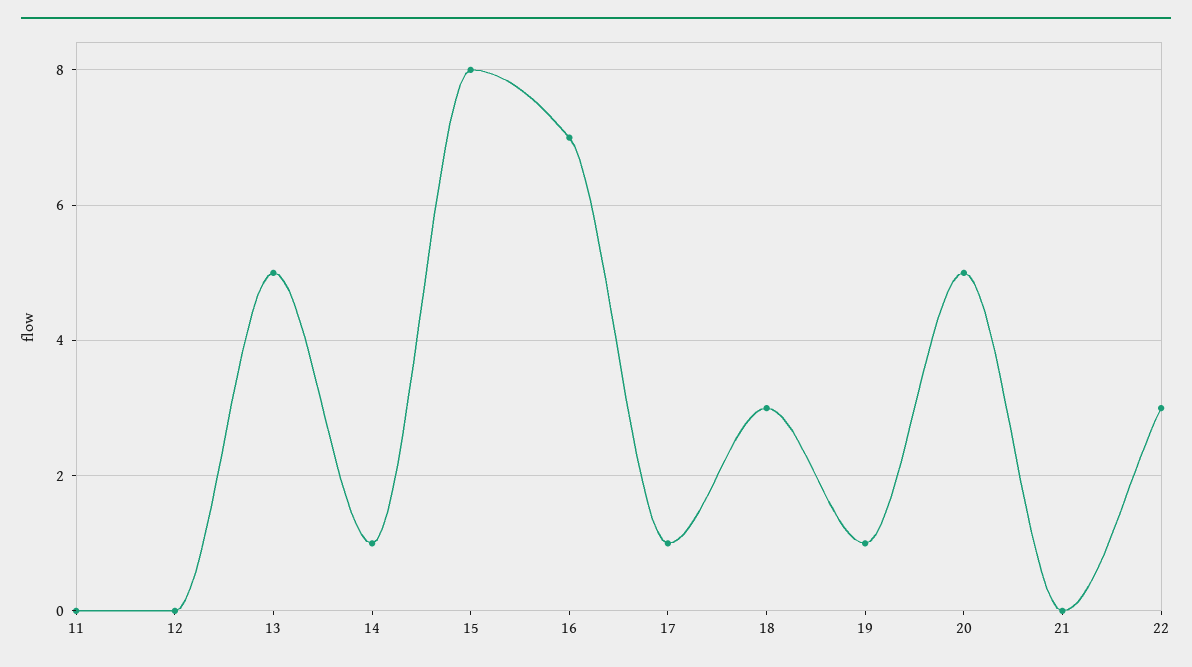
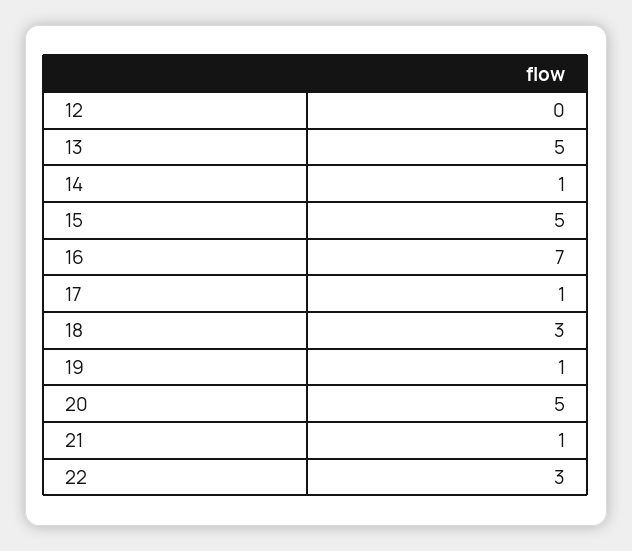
  {
-   "11": 0,
    "12": 0,
    "13": 5,
    "14": 1,
-   "15": 8,
+   "15": 5,
    "16": 7,
    "17": 1,
    "18": 3,
    "19": 1,
    "20": 5,
-   "21": 0,
+   "21": 1,
    "22": 3
  }

